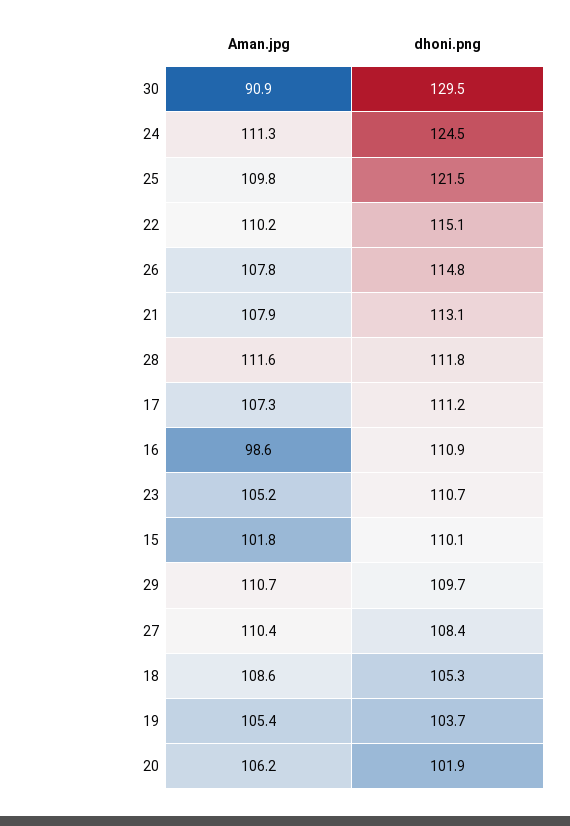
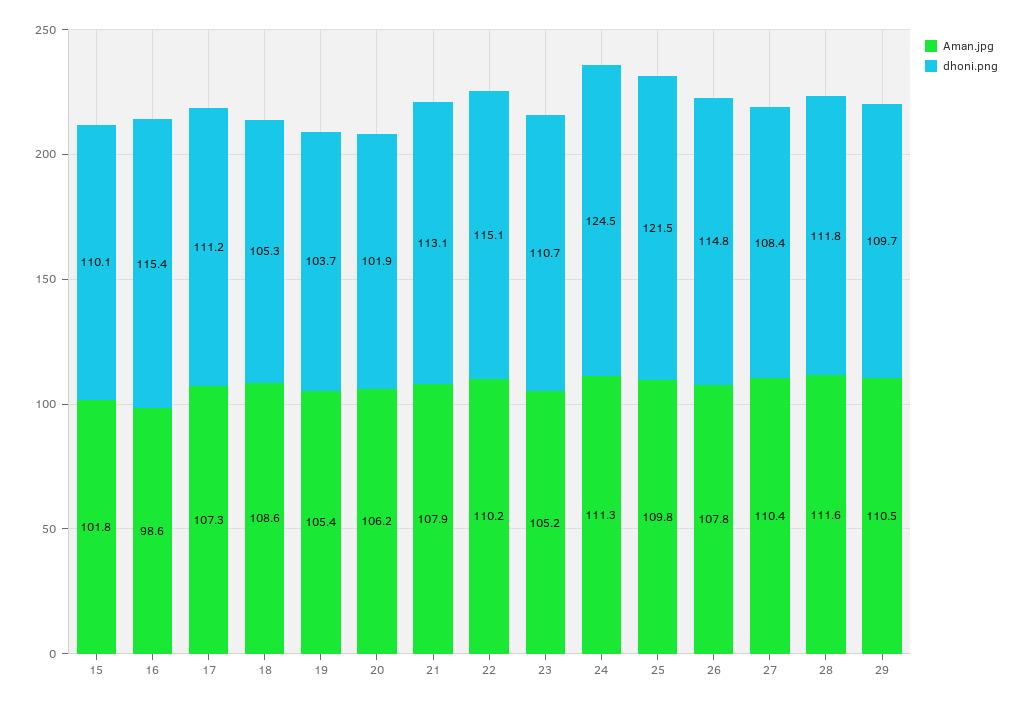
  {
    "Aman.jpg": {
-     "30": 90.9,
      "24": 111.3,
      "25": 109.8,
      "22": 110.2,
      "26": 107.8,
      "21": 107.9,
      "28": 111.6,
      "17": 107.3,
      "16": 98.6,
      "23": 105.2,
      "15": 101.8,
-     "29": 110.7,
+     "29": 110.5,
      "27": 110.4,
      "18": 108.6,
      "19": 105.4,
      "20": 106.2
    },
    "dhoni.png": {
-     "30": 129.5,
      "24": 124.5,
      "25": 121.5,
      "22": 115.1,
      "26": 114.8,
      "21": 113.1,
      "28": 111.8,
      "17": 111.2,
-     "16": 110.9,
+     "16": 115.4,
      "23": 110.7,
      "15": 110.1,
      "29": 109.7,
      "27": 108.4,
      "18": 105.3,
      "19": 103.7,
      "20": 101.9
    }
  }

